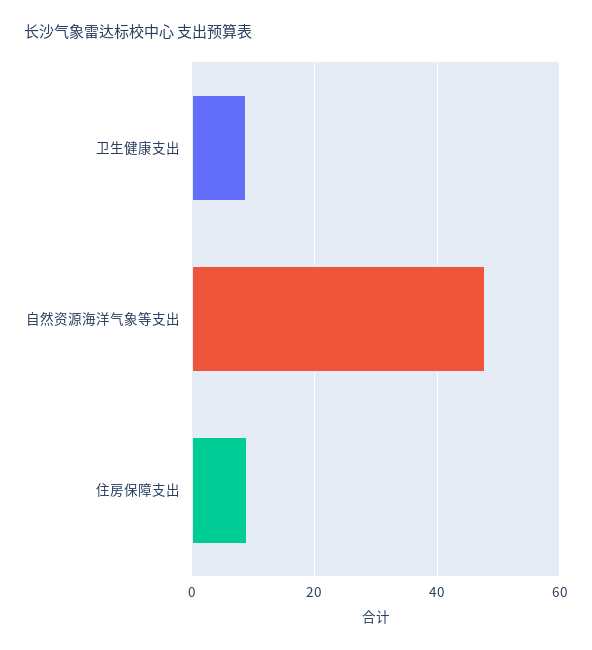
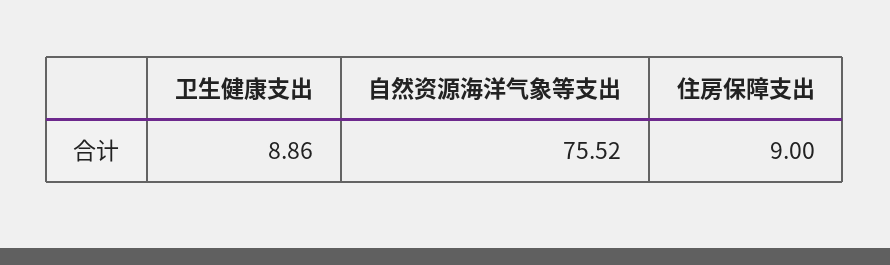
  {
    "卫生健康支出": 8.86,
-   "自然资源海洋气象等支出": 48,
+   "自然资源海洋气象等支出": 75.52,
    "住房保障支出": 9
  }

